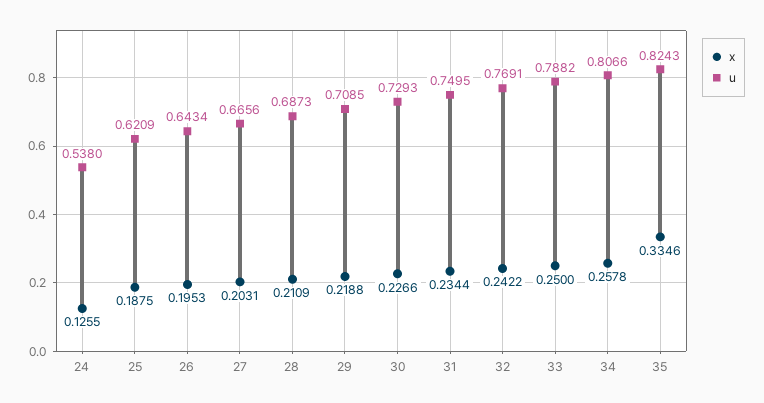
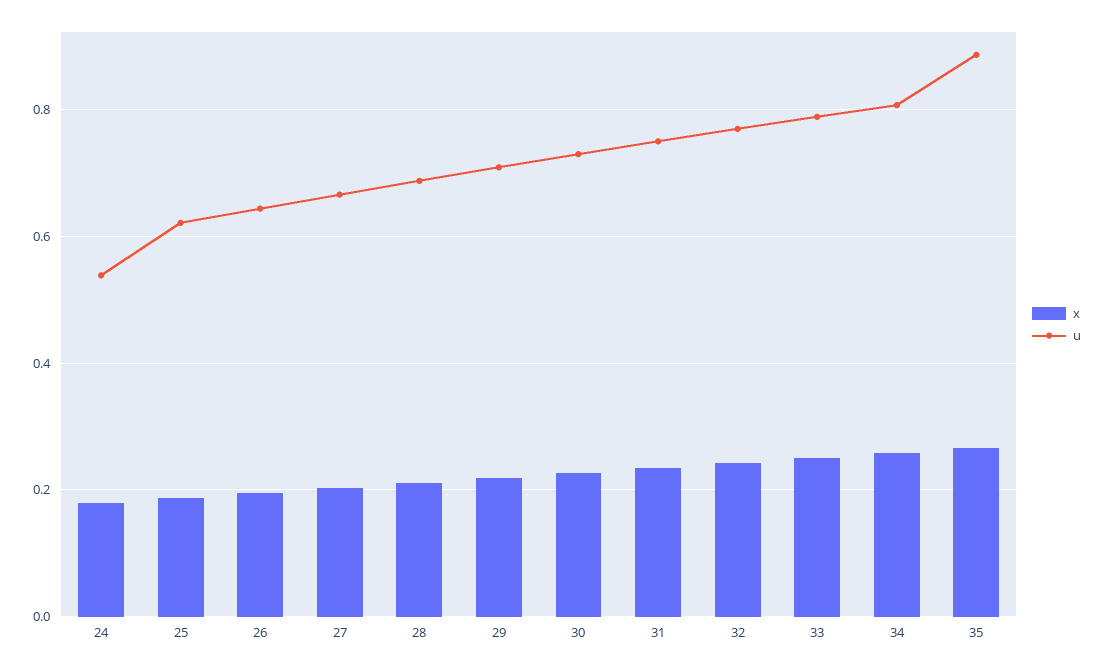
  {
    "x": {
-     "24": 0.1255,
+     "24": 0.18,
      "25": 0.1875,
      "26": 0.1953,
      "27": 0.2031,
      "28": 0.2109,
      "29": 0.2188,
      "30": 0.2266,
      "31": 0.2344,
      "32": 0.2422,
      "33": 0.25,
      "34": 0.2578,
-     "35": 0.3346
+     "35": 0.26
    },
    "u": {
      "24": 0.538,
      "25": 0.6209,
      "26": 0.6434,
      "27": 0.6656,
      "28": 0.6873,
      "29": 0.7085,
      "30": 0.7293,
      "31": 0.7495,
      "32": 0.7691,
      "33": 0.7882,
      "34": 0.8066,
-     "35": 0.8243
+     "35": 0.88
    }
  }

